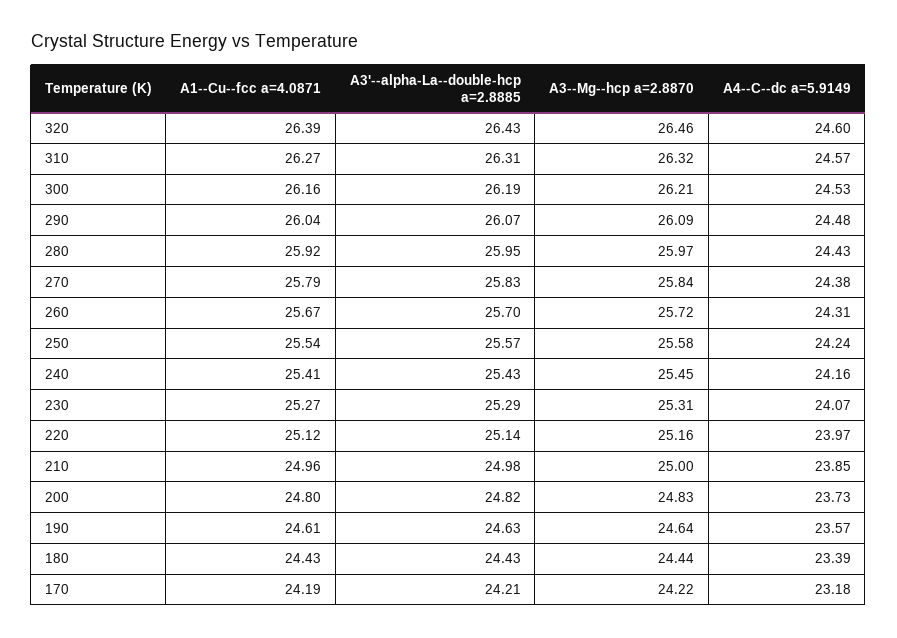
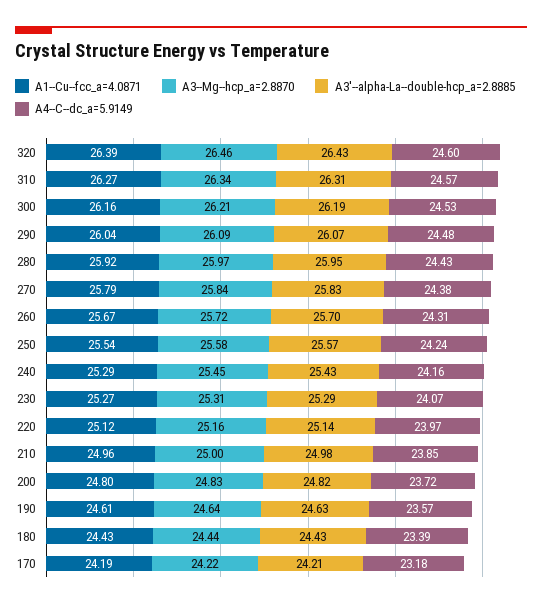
  {
    "A1--Cu--fcc a=4.0871": {
      "320": 26.39,
      "310": 26.27,
      "300": 26.16,
      "290": 26.04,
      "280": 25.92,
      "270": 25.79,
      "260": 25.67,
      "250": 25.54,
-     "240": 25.41,
+     "240": 25.29,
      "230": 25.27,
      "220": 25.12,
      "210": 24.96,
      "200": 24.8,
      "190": 24.61,
      "180": 24.43,
      "170": 24.19
    },
    "A3'--alpha-La--double-hcp a=2.8885": {
      "320": 26.43,
      "310": 26.31,
      "300": 26.19,
      "290": 26.07,
      "280": 25.95,
      "270": 25.83,
      "260": 25.7,
      "250": 25.57,
      "240": 25.43,
      "230": 25.29,
      "220": 25.14,
      "210": 24.98,
      "200": 24.82,
      "190": 24.63,
      "180": 24.43,
      "170": 24.21
    },
    "A3--Mg--hcp a=2.8870": {
      "320": 26.46,
-     "310": 26.32,
+     "310": 26.34,
      "300": 26.21,
      "290": 26.09,
      "280": 25.97,
      "270": 25.84,
      "260": 25.72,
      "250": 25.58,
      "240": 25.45,
      "230": 25.31,
      "220": 25.16,
      "210": 25,
      "200": 24.83,
      "190": 24.64,
      "180": 24.44,
      "170": 24.22
    },
    "A4--C--dc a=5.9149": {
      "320": 24.6,
      "310": 24.57,
      "300": 24.53,
      "290": 24.48,
      "280": 24.43,
      "270": 24.38,
      "260": 24.31,
      "250": 24.24,
      "240": 24.16,
      "230": 24.07,
      "220": 23.97,
      "210": 23.85,
-     "200": 23.73,
+     "200": 23.72,
      "190": 23.57,
      "180": 23.39,
      "170": 23.18
    }
  }

